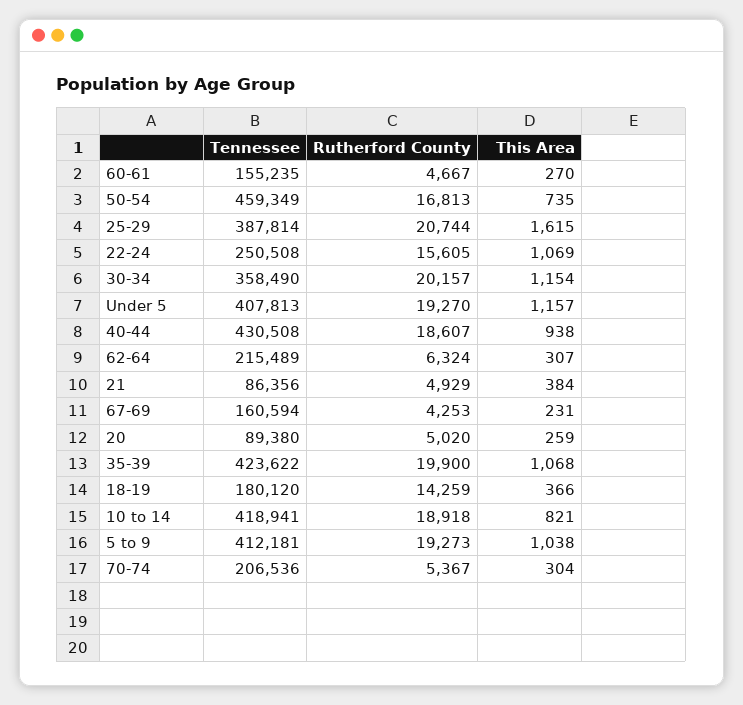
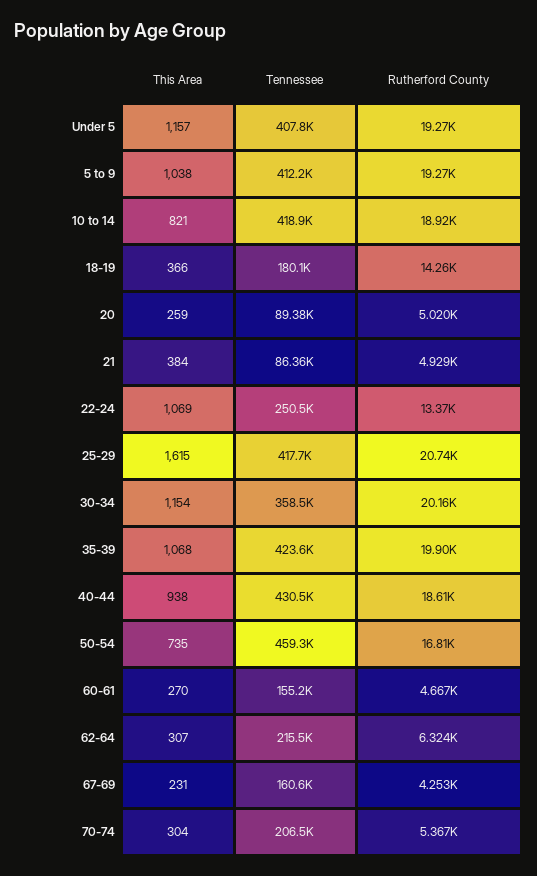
  {
    "Tennessee": {
      "60-61": 155235,
      "50-54": 459349,
-     "25-29": 387814,
+     "25-29": 417700,
      "22-24": 250508,
      "30-34": 358490,
      "Under 5": 407813,
      "40-44": 430508,
      "62-64": 215489,
      "21": 86356,
      "67-69": 160594,
      "20": 89380,
      "35-39": 423622,
      "18-19": 180120,
      "10 to 14": 418941,
      "5 to 9": 412181,
      "70-74": 206536
    },
    "Rutherford County": {
      "60-61": 4667,
      "50-54": 16813,
      "25-29": 20744,
-     "22-24": 15605,
+     "22-24": 13370,
      "30-34": 20157,
      "Under 5": 19270,
      "40-44": 18607,
      "62-64": 6324,
      "21": 4929,
      "67-69": 4253,
      "20": 5020,
      "35-39": 19900,
      "18-19": 14259,
      "10 to 14": 18918,
      "5 to 9": 19273,
      "70-74": 5367
    },
    "This Area": {
      "60-61": 270,
      "50-54": 735,
      "25-29": 1615,
      "22-24": 1069,
      "30-34": 1154,
      "Under 5": 1157,
      "40-44": 938,
      "62-64": 307,
      "21": 384,
      "67-69": 231,
      "20": 259,
      "35-39": 1068,
      "18-19": 366,
      "10 to 14": 821,
      "5 to 9": 1038,
      "70-74": 304
    }
  }

